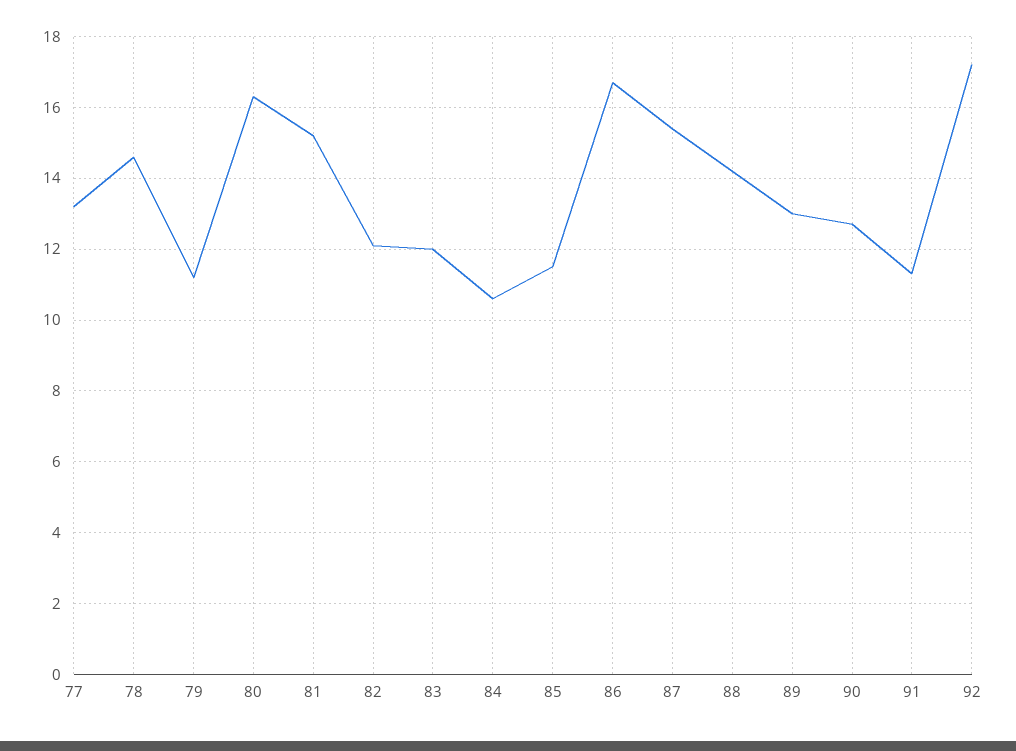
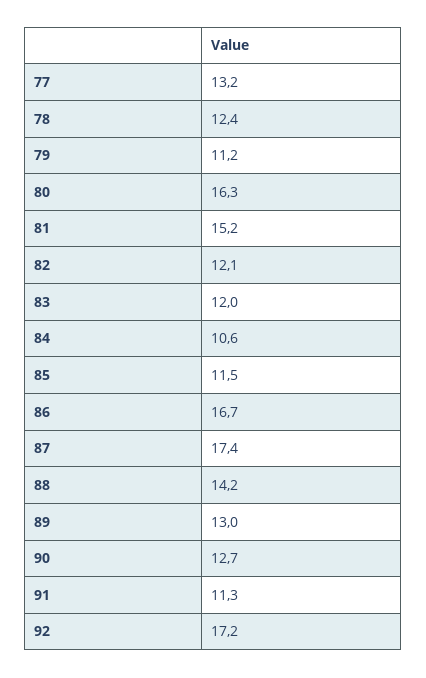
  {
    "77": 13.2,
-   "78": 14.5,
+   "78": 12.4,
    "79": 11.2,
    "80": 16.3,
    "81": 15.2,
    "82": 12.1,
    "83": 12,
    "84": 10.6,
    "85": 11.5,
    "86": 16.7,
-   "87": 15.5,
+   "87": 17.4,
    "88": 14.2,
    "89": 13,
    "90": 12.7,
    "91": 11.3,
    "92": 17.2
  }

